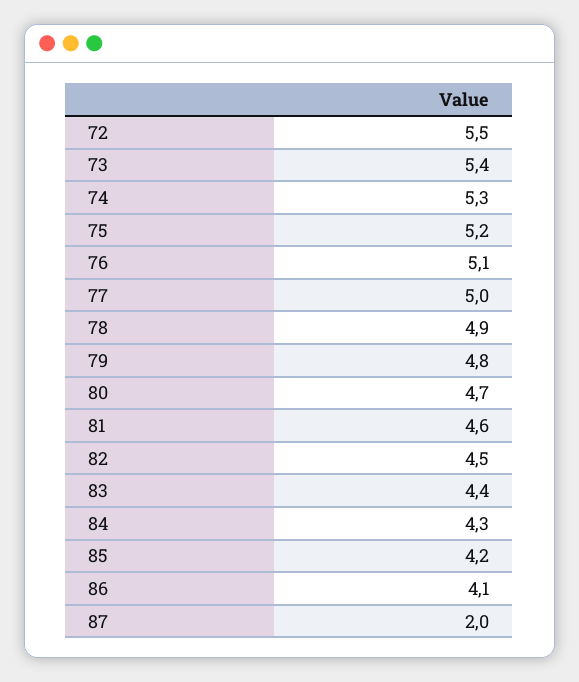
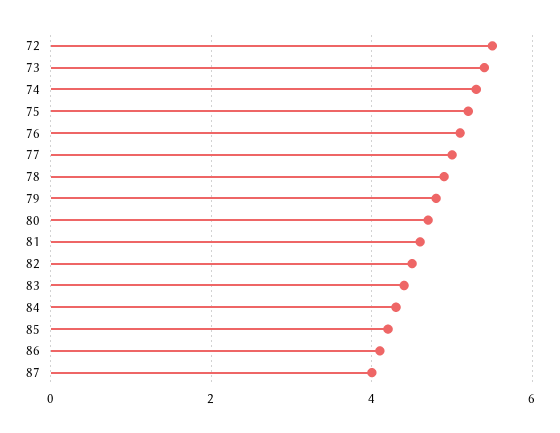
  {
    "72": 5.5,
    "73": 5.4,
    "74": 5.3,
    "75": 5.2,
    "76": 5.1,
    "77": 5,
    "78": 4.9,
    "79": 4.8,
    "80": 4.7,
    "81": 4.6,
    "82": 4.5,
    "83": 4.4,
    "84": 4.3,
    "85": 4.2,
    "86": 4.1,
-   "87": 2
+   "87": 4
  }

